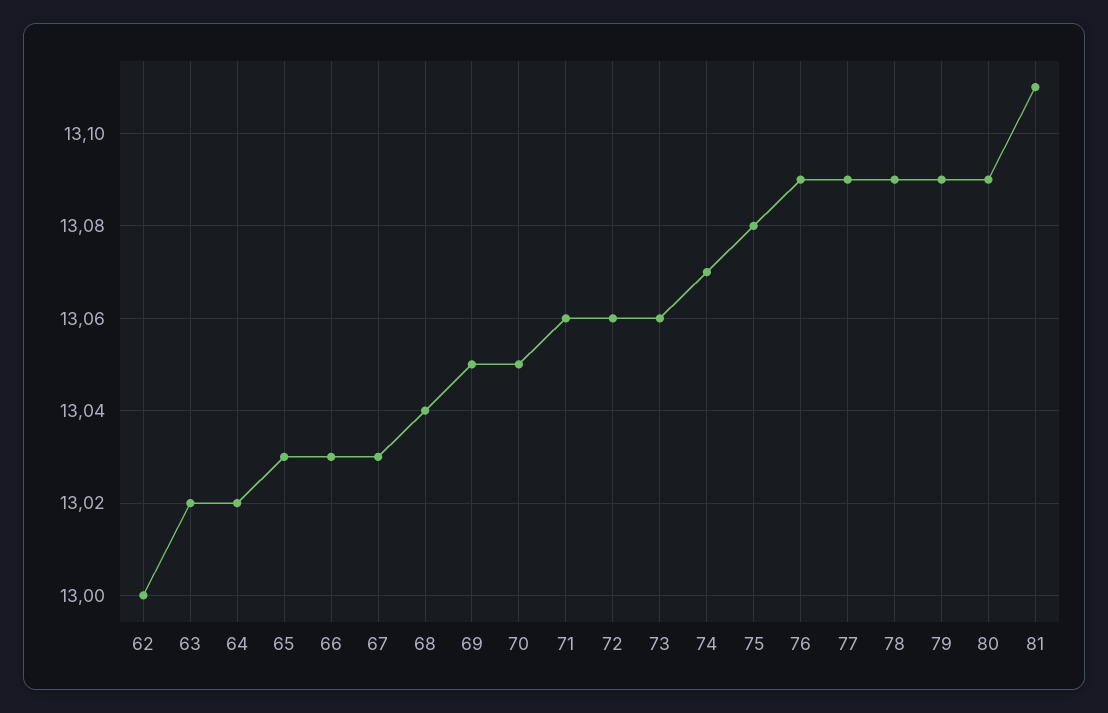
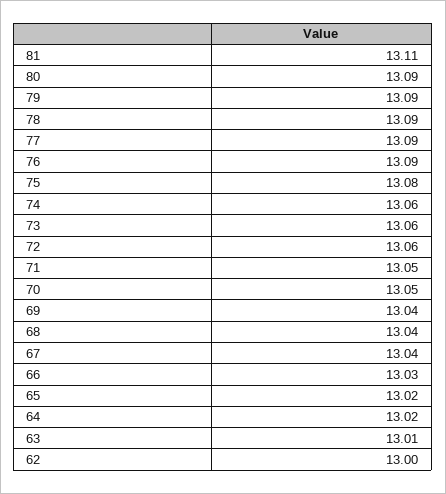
  {
    "62": 13,
-   "63": 13.02,
+   "63": 13.01,
    "64": 13.02,
-   "65": 13.03,
+   "65": 13.02,
    "66": 13.03,
-   "67": 13.03,
+   "67": 13.04,
    "68": 13.04,
-   "69": 13.05,
+   "69": 13.04,
    "70": 13.05,
-   "71": 13.06,
+   "71": 13.05,
    "72": 13.06,
    "73": 13.06,
-   "74": 13.07,
+   "74": 13.06,
    "75": 13.08,
    "76": 13.09,
    "77": 13.09,
    "78": 13.09,
    "79": 13.09,
    "80": 13.09,
    "81": 13.11
  }

